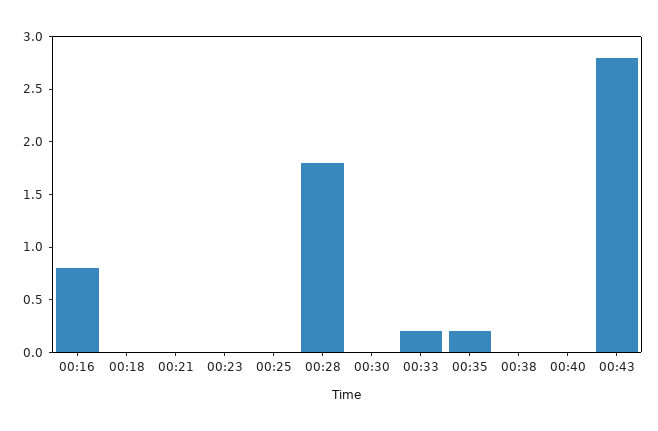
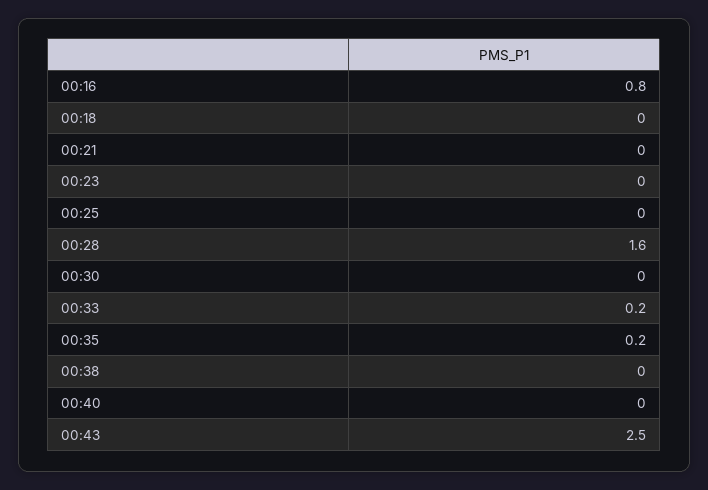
  {
    "00:16": 0.8,
    "00:18": 0,
    "00:21": 0,
    "00:23": 0,
    "00:25": 0,
-   "00:28": 1.8,
+   "00:28": 1.6,
    "00:30": 0,
    "00:33": 0.2,
    "00:35": 0.2,
    "00:38": 0,
    "00:40": 0,
-   "00:43": 2.8
+   "00:43": 2.5
  }

